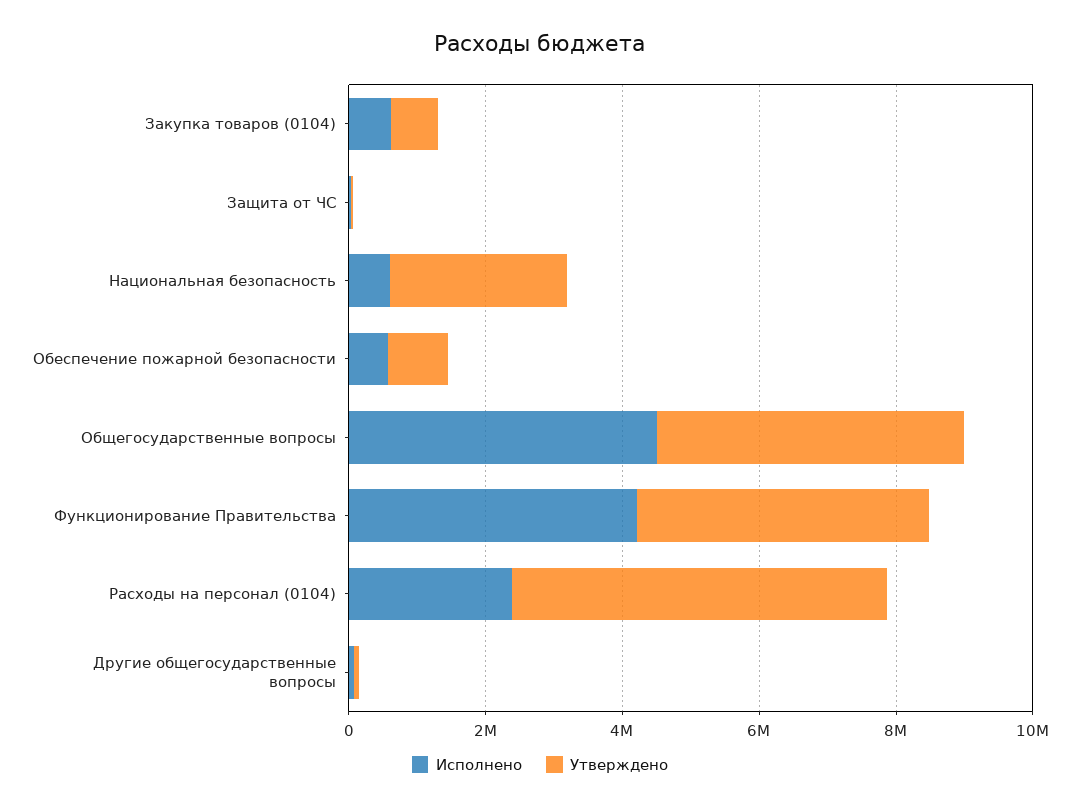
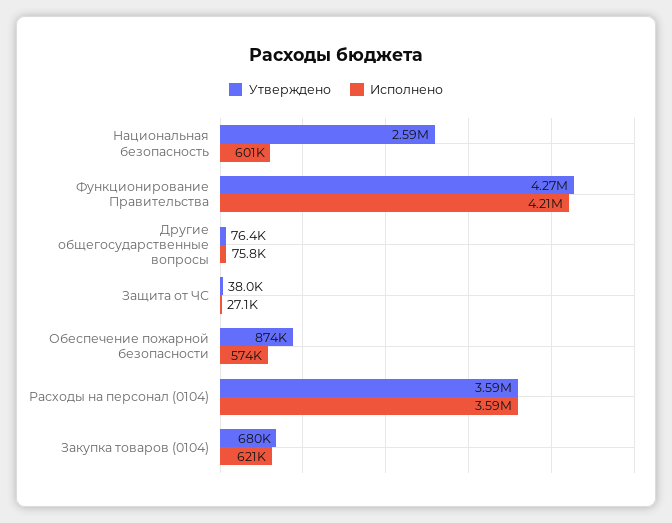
  {
    "Исполнено": {
      "Закупка товаров (0104)": 621000,
      "Защита от ЧС": 27100,
      "Национальная безопасность": 601000,
      "Обеспечение пожарной безопасности": 574000,
-     "Общегосударственные вопросы": 4500000,
      "Функционирование Правительства": 4210000,
-     "Расходы на персонал (0104)": 2500000,
+     "Расходы на персонал (0104)": 3590000,
      "Другие общегосударственные вопросы": 75800
    },
    "Утверждено": {
      "Закупка товаров (0104)": 680000,
      "Защита от ЧС": 38000,
      "Национальная безопасность": 2590000,
      "Обеспечение пожарной безопасности": 874000,
-     "Общегосударственные вопросы": 4500000,
      "Функционирование Правительства": 4270000,
-     "Расходы на персонал (0104)": 5500000,
+     "Расходы на персонал (0104)": 3590000,
      "Другие общегосударственные вопросы": 76400
    }
  }

